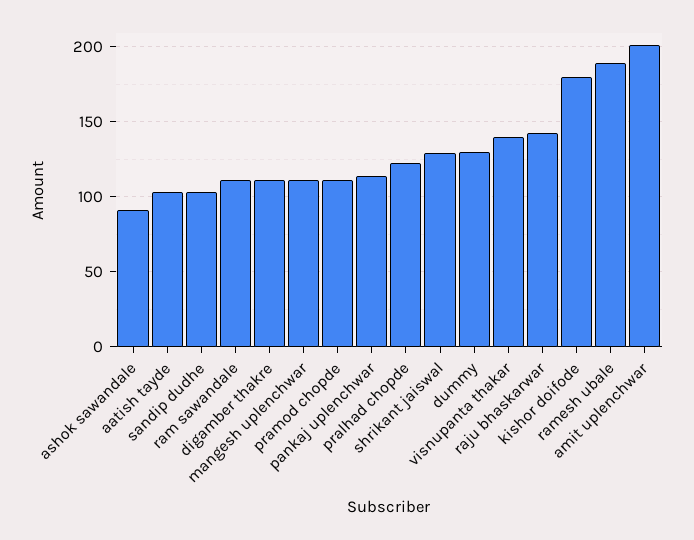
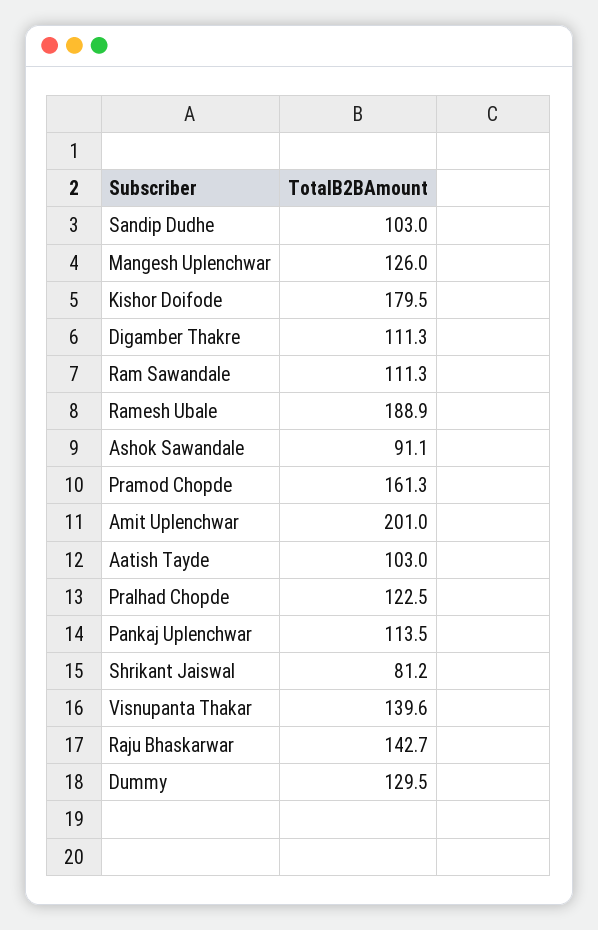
  {
    "ashok sawandale": 91.1,
    "aatish tayde": 103,
    "sandip dudhe": 103,
    "ram sawandale": 111.3,
    "digamber thakre": 111.3,
-   "mangesh uplenchwar": 110,
+   "mangesh uplenchwar": 126,
-   "pramod chopde": 110,
+   "pramod chopde": 161.3,
    "pankaj uplenchwar": 113.5,
    "pralhad chopde": 122.5,
-   "shrikant jaiswal": 130,
+   "shrikant jaiswal": 81.2,
    "dummy": 129.5,
    "visnupanta thakar": 139.6,
    "raju bhaskarwar": 142.7,
    "kishor doifode": 179.5,
    "ramesh ubale": 188.9,
    "amit uplenchwar": 201
  }

